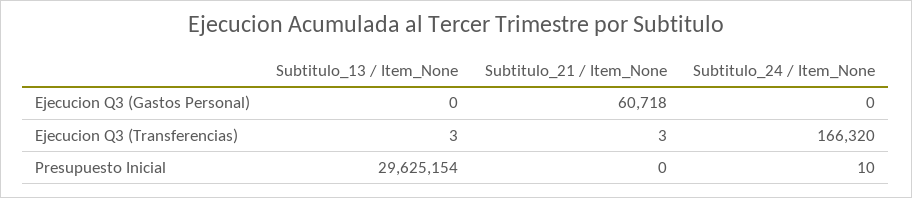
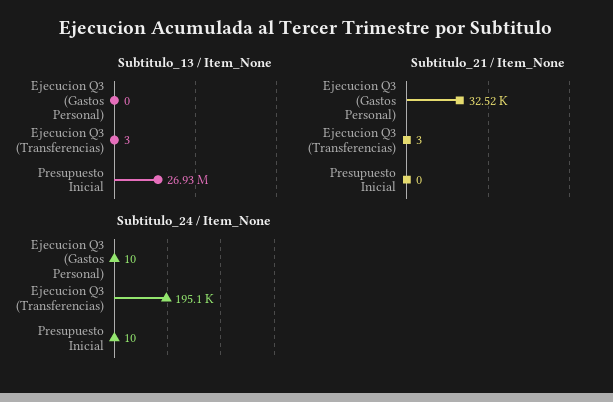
  {
    "Subtitulo_13 / Item_None": {
      "Ejecucion Q3 (Gastos Personal)": 0,
      "Ejecucion Q3 (Transferencias)": 3,
-     "Presupuesto Inicial": 29625154
+     "Presupuesto Inicial": 26930000
    },
    "Subtitulo_21 / Item_None": {
-     "Ejecucion Q3 (Gastos Personal)": 60718,
+     "Ejecucion Q3 (Gastos Personal)": 32520,
      "Ejecucion Q3 (Transferencias)": 3,
      "Presupuesto Inicial": 0
    },
    "Subtitulo_24 / Item_None": {
-     "Ejecucion Q3 (Gastos Personal)": 0,
+     "Ejecucion Q3 (Gastos Personal)": 10,
-     "Ejecucion Q3 (Transferencias)": 166320,
+     "Ejecucion Q3 (Transferencias)": 195100,
      "Presupuesto Inicial": 10
    }
  }

